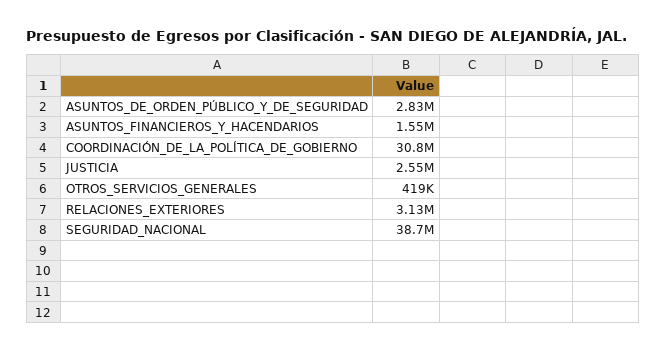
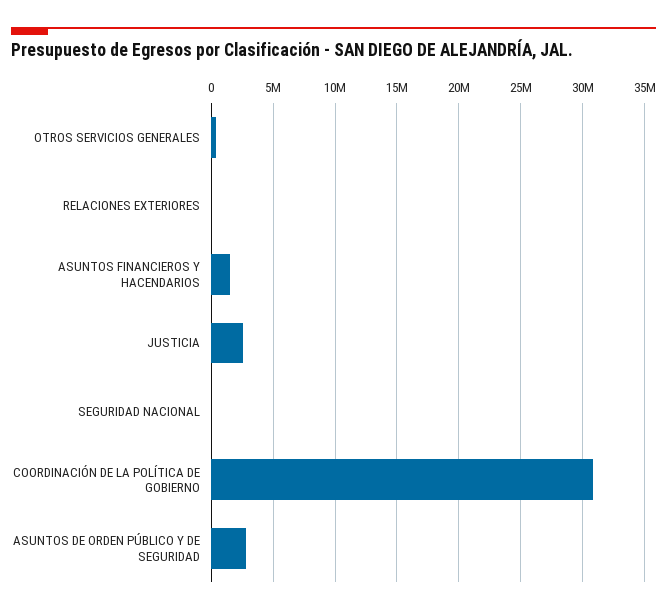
  {
    "ASUNTOS_DE_ORDEN_PÚBLICO_Y_DE_SEGURIDAD": 2830000,
    "ASUNTOS_FINANCIEROS_Y_HACENDARIOS": 1550000,
    "COORDINACIÓN_DE_LA_POLÍTICA_DE_GOBIERNO": 30800000,
    "JUSTICIA": 2550000,
    "OTROS_SERVICIOS_GENERALES": 419000,
-   "RELACIONES_EXTERIORES": 3130000,
+   "RELACIONES_EXTERIORES": 0,
-   "SEGURIDAD_NACIONAL": 38700000
+   "SEGURIDAD_NACIONAL": 0
  }

